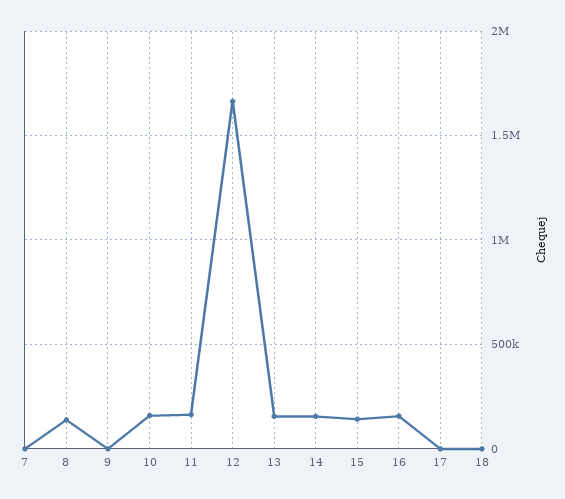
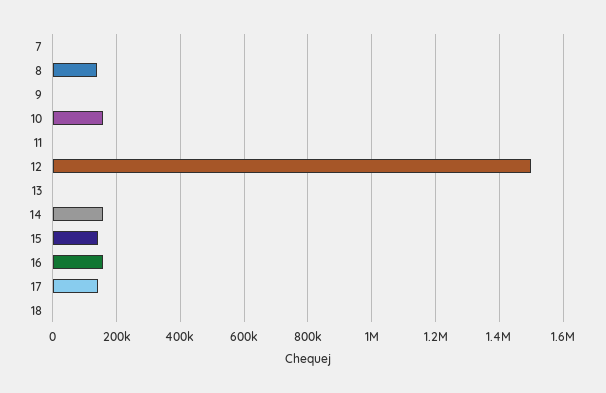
  {
    "7": 0,
    "8": 140000,
    "9": 0,
    "10": 160000,
-   "11": 150000,
+   "11": 0,
-   "12": 1650000,
+   "12": 1500000,
-   "13": 150000,
+   "13": 0,
    "14": 160000,
    "15": 140000,
    "16": 160000,
-   "17": 0,
+   "17": 140000,
    "18": 0
  }

